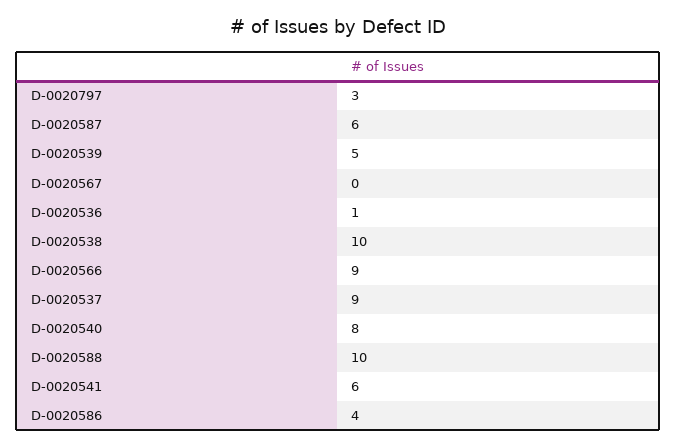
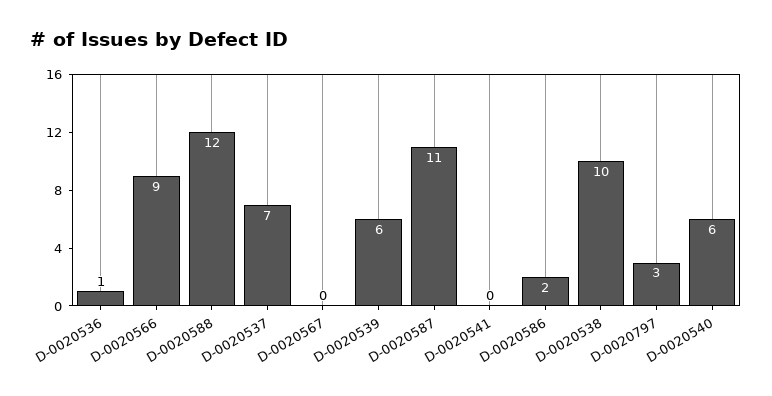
  {
    "D-0020797": 3,
-   "D-0020587": 6,
+   "D-0020587": 11,
-   "D-0020539": 5,
+   "D-0020539": 6,
    "D-0020567": 0,
    "D-0020536": 1,
    "D-0020538": 10,
    "D-0020566": 9,
-   "D-0020537": 9,
+   "D-0020537": 7,
-   "D-0020540": 8,
+   "D-0020540": 6,
-   "D-0020588": 10,
+   "D-0020588": 12,
-   "D-0020541": 6,
+   "D-0020541": 0,
-   "D-0020586": 4
+   "D-0020586": 2
  }

